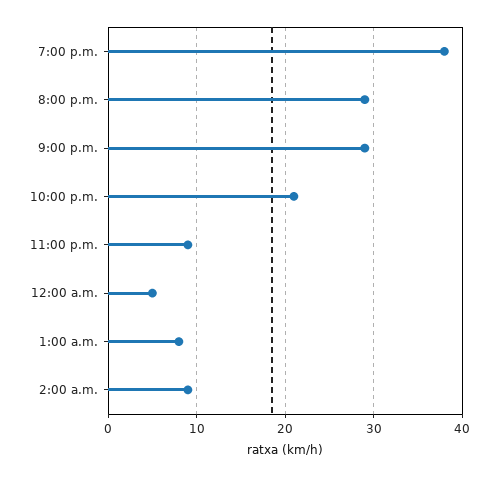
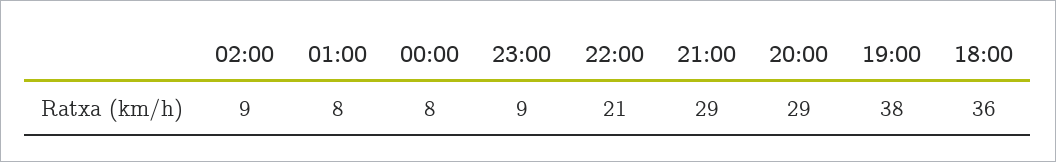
  {
    "7:00 p.m.": 38,
    "8:00 p.m.": 29,
    "9:00 p.m.": 29,
    "10:00 p.m.": 21,
    "11:00 p.m.": 9,
-   "12:00 a.m.": 5,
+   "12:00 a.m.": 8,
    "1:00 a.m.": 8,
-   "2:00 a.m.": 9
+   "2:00 a.m.": 9,
+   "18:00": 36
  }

